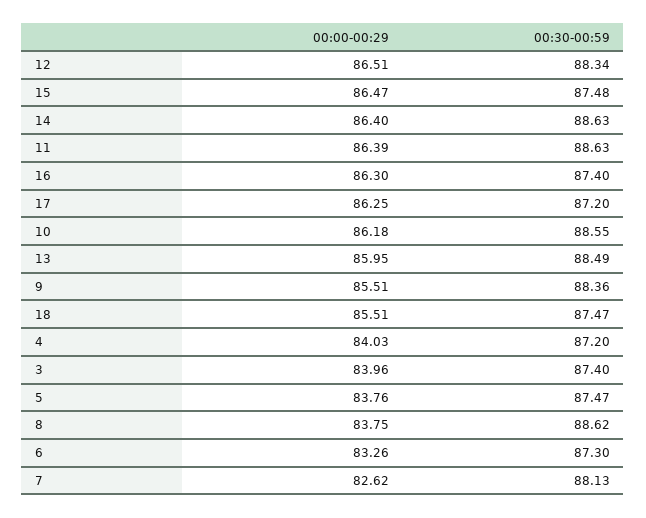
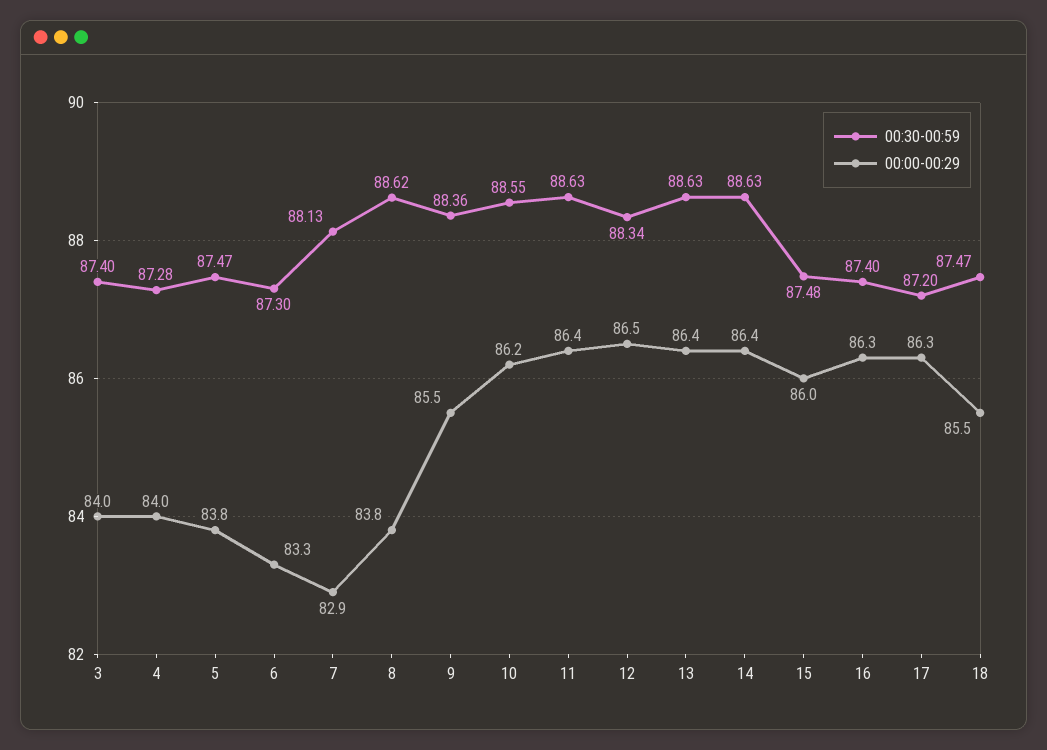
  {
    "00:00-00:29": {
      "12": 86.51,
-     "15": 86.47,
+     "15": 86,
      "14": 86.4,
      "11": 86.39,
      "16": 86.3,
      "17": 86.25,
      "10": 86.18,
-     "13": 85.95,
+     "13": 86.4,
      "9": 85.51,
      "18": 85.51,
      "4": 84.03,
      "3": 83.96,
      "5": 83.76,
      "8": 83.75,
      "6": 83.26,
-     "7": 82.62
+     "7": 82.9
    },
    "00:30-00:59": {
      "12": 88.34,
      "15": 87.48,
      "14": 88.63,
      "11": 88.63,
      "16": 87.4,
      "17": 87.2,
      "10": 88.55,
-     "13": 88.49,
+     "13": 88.63,
      "9": 88.36,
      "18": 87.47,
-     "4": 87.2,
+     "4": 87.28,
      "3": 87.4,
      "5": 87.47,
      "8": 88.62,
      "6": 87.3,
      "7": 88.13
    }
  }

